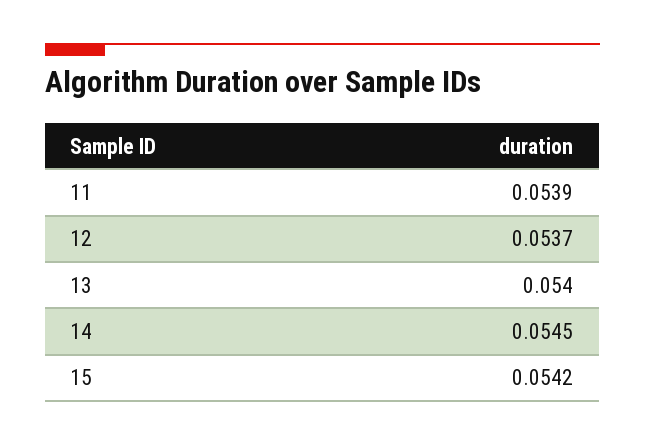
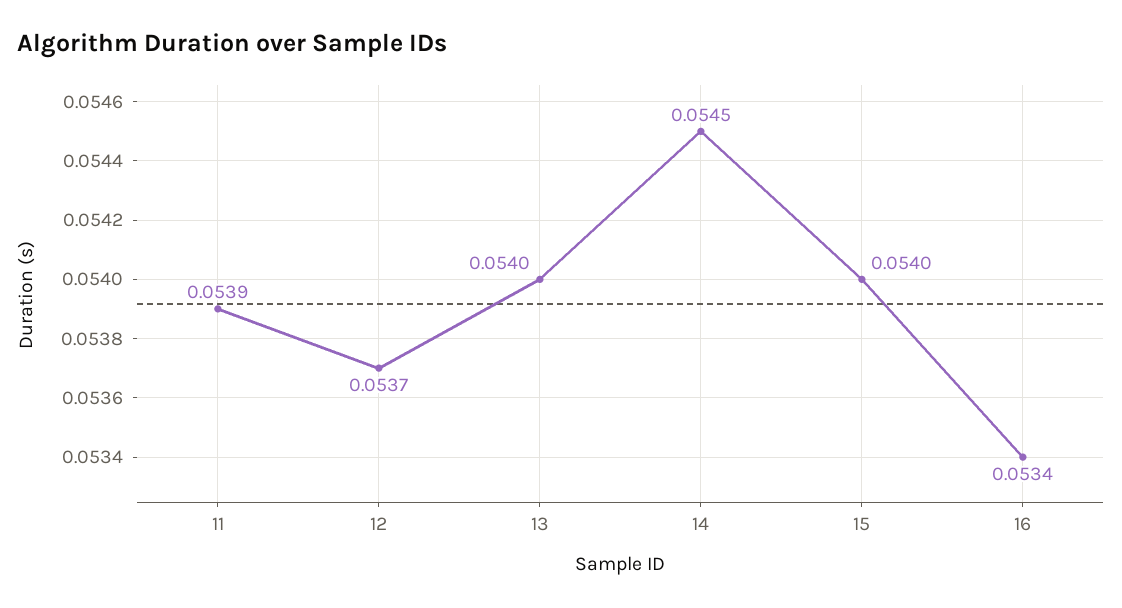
  {
    "11": 0.0539,
    "12": 0.0537,
    "13": 0.054,
    "14": 0.0545,
-   "15": 0.0542
+   "15": 0.054,
+   "16": 0.0534
  }

